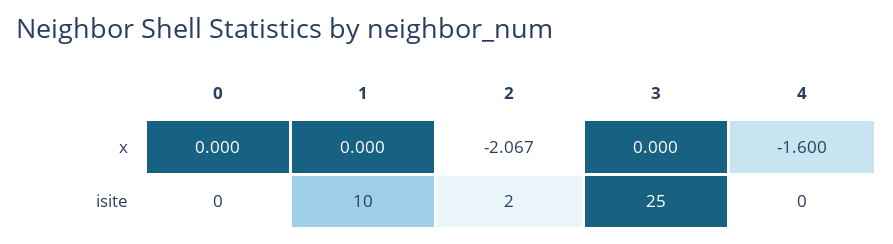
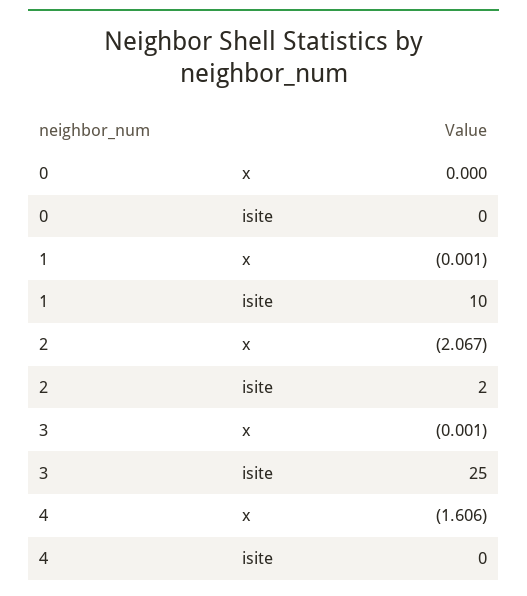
  {
    "0": {
      "x": 0,
      "isite": 0
    },
    "1": {
-     "x": 0,
+     "x": -0.001,
      "isite": 10
    },
    "2": {
      "x": -2.067,
      "isite": 2
    },
    "3": {
-     "x": 0,
+     "x": -0.001,
      "isite": 25
    },
    "4": {
-     "x": -1.6,
+     "x": -1.606,
      "isite": 0
    }
  }

